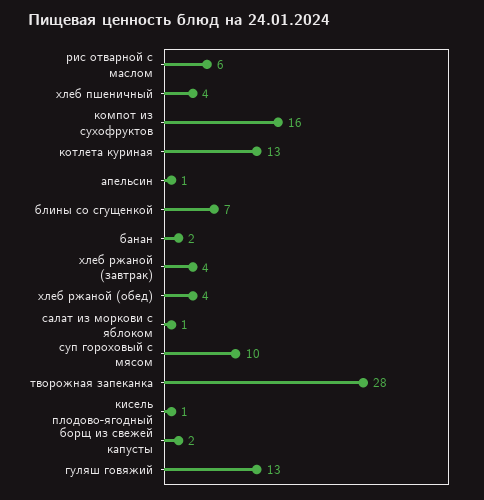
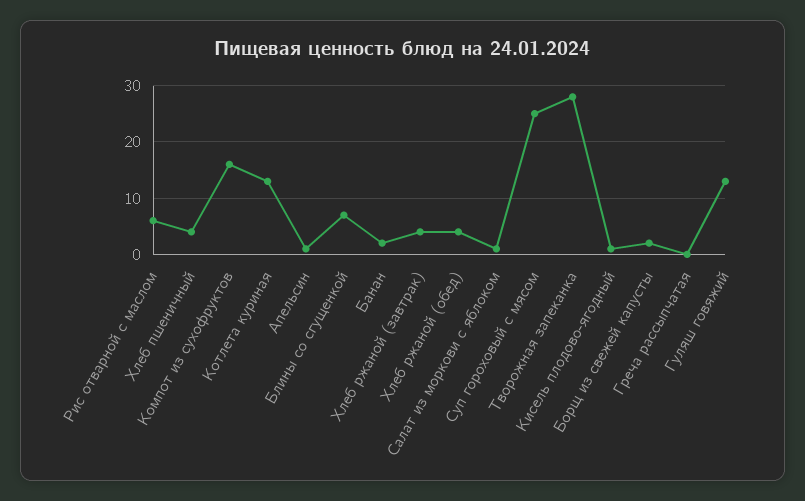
  {
    "рис отварной с маслом": 6,
    "хлеб пшеничный": 4,
    "компот из сухофруктов": 16,
    "котлета куриная": 13,
    "апельсин": 1,
    "блины со сгущенкой": 7,
    "банан": 2,
    "хлеб ржаной (завтрак)": 4,
    "хлеб ржаной (обед)": 4,
    "салат из моркови с яблоком": 1,
-   "суп гороховый с мясом": 10,
+   "суп гороховый с мясом": 25,
    "творожная запеканка": 28,
    "кисель плодово-ягодный": 1,
    "борщ из свежей капусты": 2,
-   "гуляш говяжий": 13
+   "гуляш говяжий": 13,
+   "Греча рассыпчатая": 0
  }

